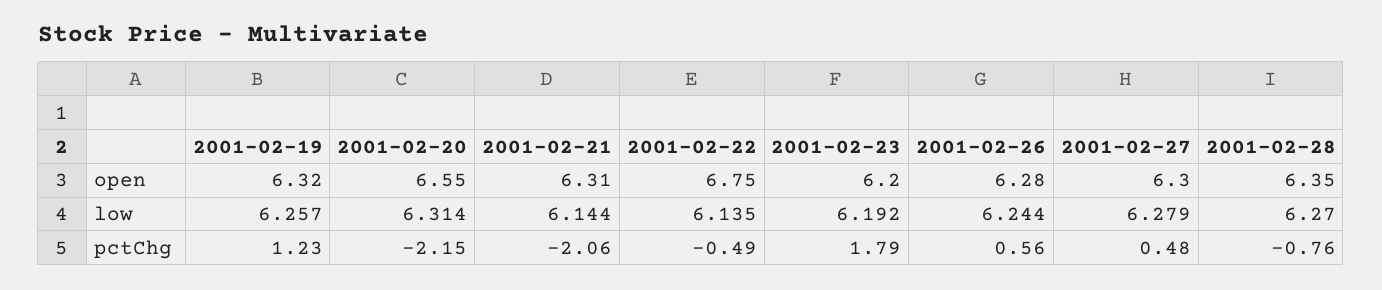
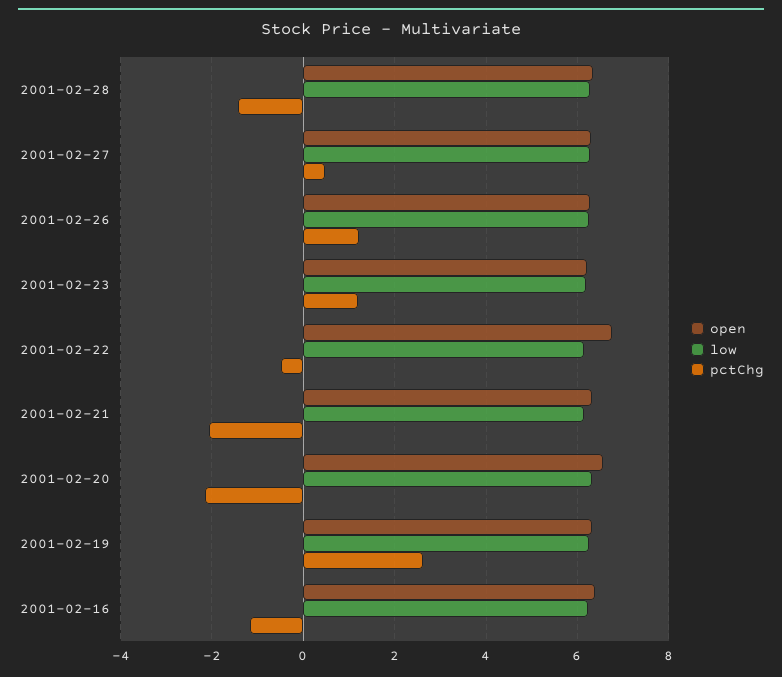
  {
    "open": {
      "2001-02-19": 6.32,
      "2001-02-20": 6.55,
      "2001-02-21": 6.31,
      "2001-02-22": 6.75,
      "2001-02-23": 6.2,
      "2001-02-26": 6.28,
      "2001-02-27": 6.3,
-     "2001-02-28": 6.35
+     "2001-02-28": 6.35,
+     "2001-02-16": 6.4
    },
    "low": {
      "2001-02-19": 6.257,
      "2001-02-20": 6.314,
      "2001-02-21": 6.144,
      "2001-02-22": 6.135,
      "2001-02-23": 6.192,
      "2001-02-26": 6.244,
      "2001-02-27": 6.279,
-     "2001-02-28": 6.27
+     "2001-02-28": 6.27,
+     "2001-02-16": 6.2
    },
    "pctChg": {
-     "2001-02-19": 1.23,
+     "2001-02-19": 2.6,
      "2001-02-20": -2.15,
      "2001-02-21": -2.06,
      "2001-02-22": -0.49,
-     "2001-02-23": 1.79,
+     "2001-02-23": 1.2,
-     "2001-02-26": 0.56,
+     "2001-02-26": 1.2,
      "2001-02-27": 0.48,
-     "2001-02-28": -0.76
+     "2001-02-28": -1.4,
+     "2001-02-16": -1.2
    }
  }

